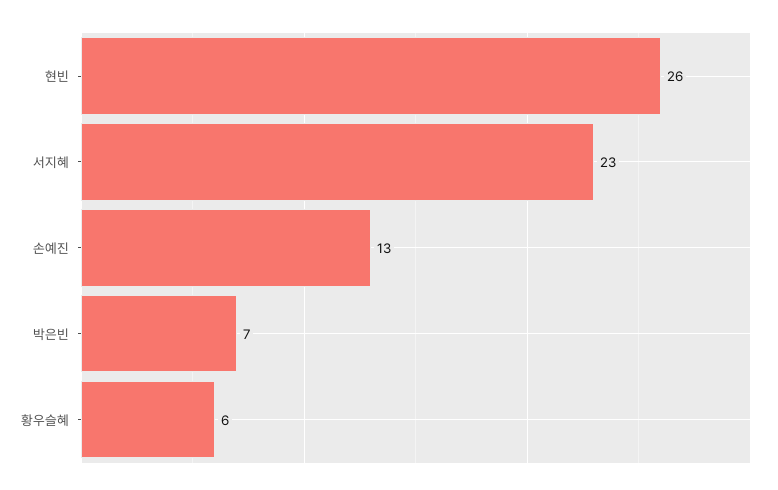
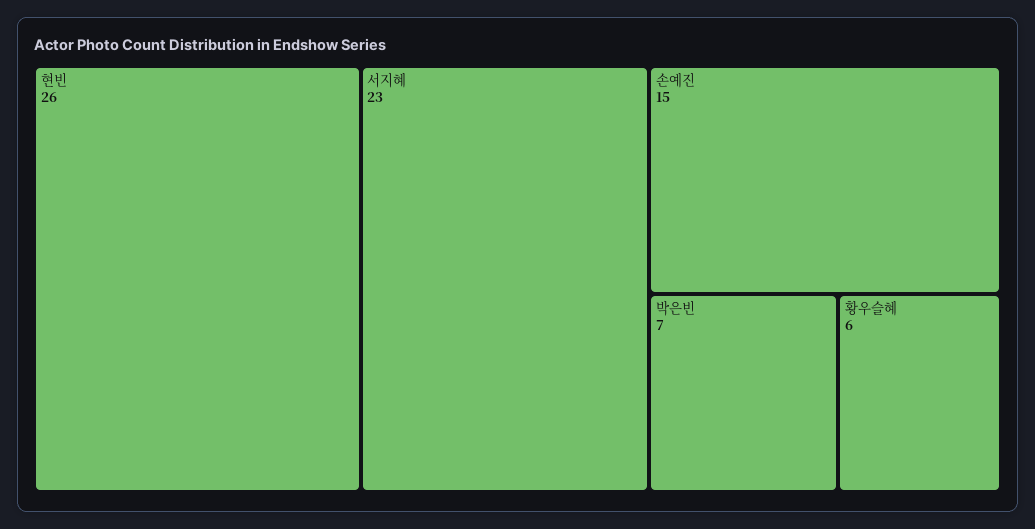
  {
    "현빈": 26,
    "서지혜": 23,
-   "손예진": 13,
+   "손예진": 15,
    "박은빈": 7,
    "황우슬혜": 6
  }

